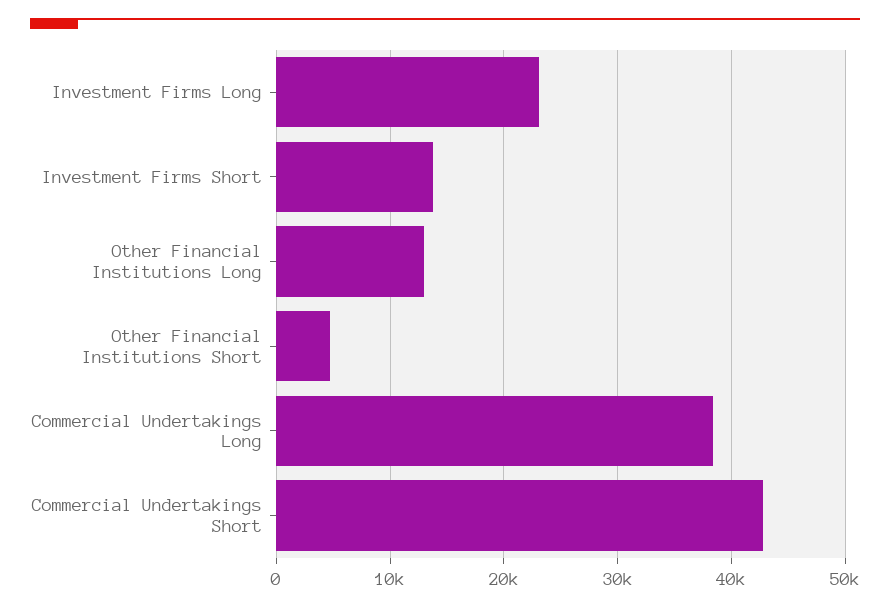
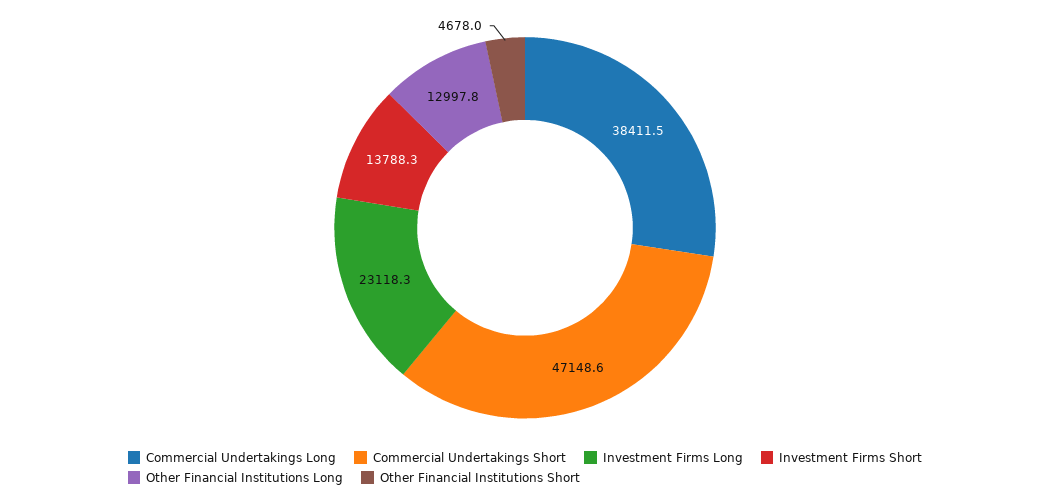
  {
    "Investment Firms Long": 23118.3,
    "Investment Firms Short": 13788.3,
    "Other Financial Institutions Long": 12997.8,
    "Other Financial Institutions Short": 4678,
    "Commercial Undertakings Long": 38411.5,
-   "Commercial Undertakings Short": 43000
+   "Commercial Undertakings Short": 47148.6
  }

